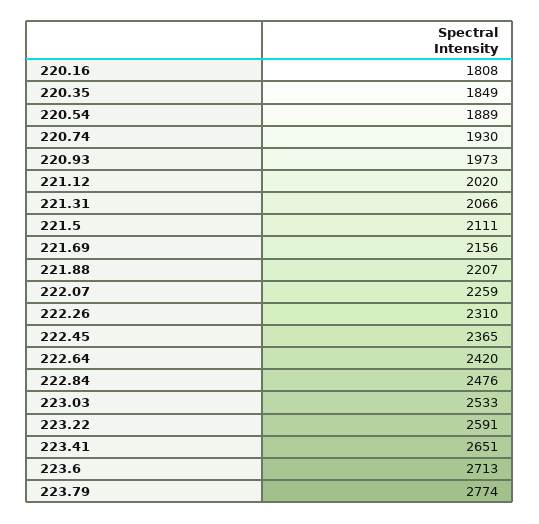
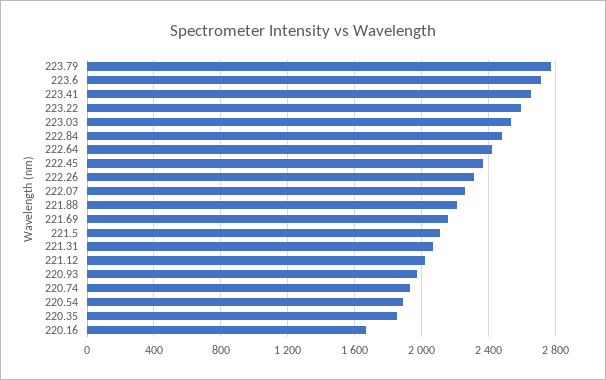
  {
-   "220.16": 1808,
+   "220.16": 1650,
    "220.35": 1849,
    "220.54": 1889,
    "220.74": 1930,
    "220.93": 1973,
    "221.12": 2020,
    "221.31": 2066,
    "221.5": 2111,
    "221.69": 2156,
    "221.88": 2207,
    "222.07": 2259,
    "222.26": 2310,
    "222.45": 2365,
    "222.64": 2420,
    "222.84": 2476,
    "223.03": 2533,
    "223.22": 2591,
    "223.41": 2651,
    "223.6": 2713,
    "223.79": 2774
  }

